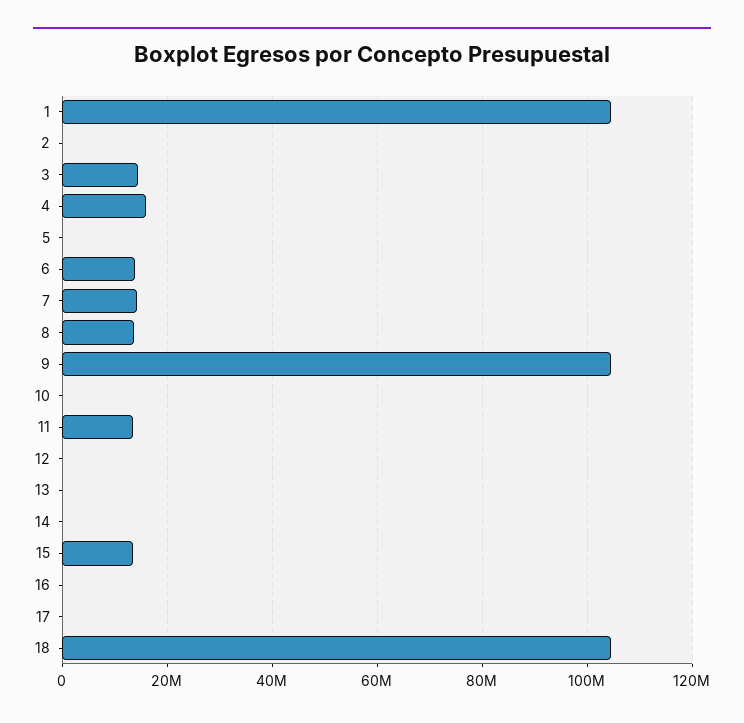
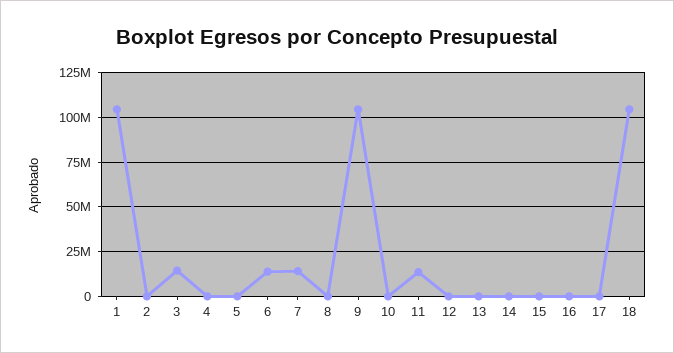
  {
    "1": 104000000,
    "2": 0,
    "3": 14000000,
-   "4": 16000000,
+   "4": 0,
    "5": 0,
    "6": 14000000,
    "7": 14000000,
-   "8": 14000000,
+   "8": 0,
    "9": 104000000,
    "10": 0,
    "11": 14000000,
    "12": 0,
    "13": 0,
    "14": 0,
-   "15": 14000000,
+   "15": 0,
    "16": 0,
    "17": 0,
    "18": 104000000
  }

